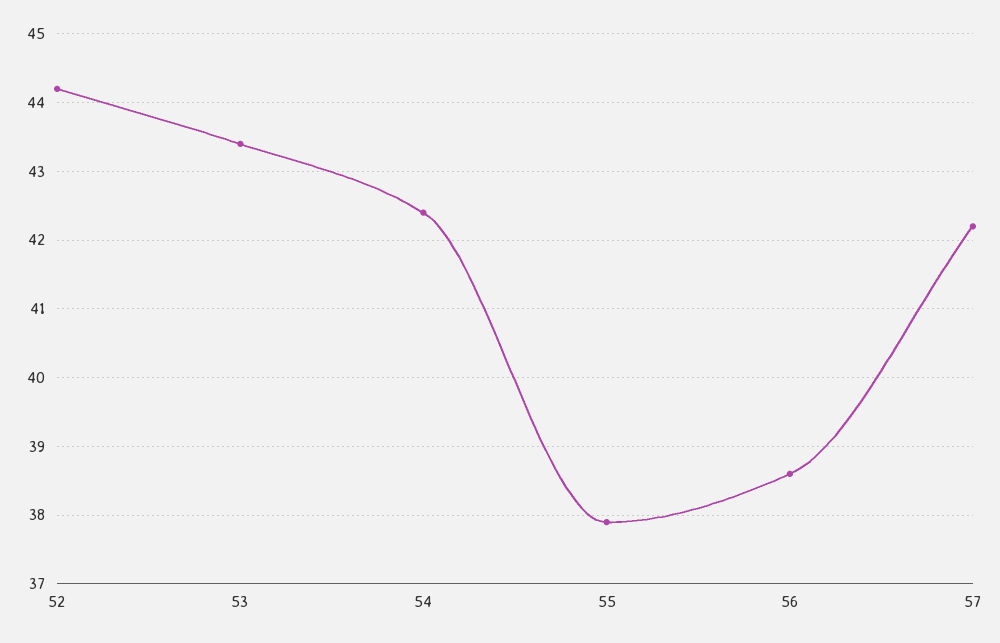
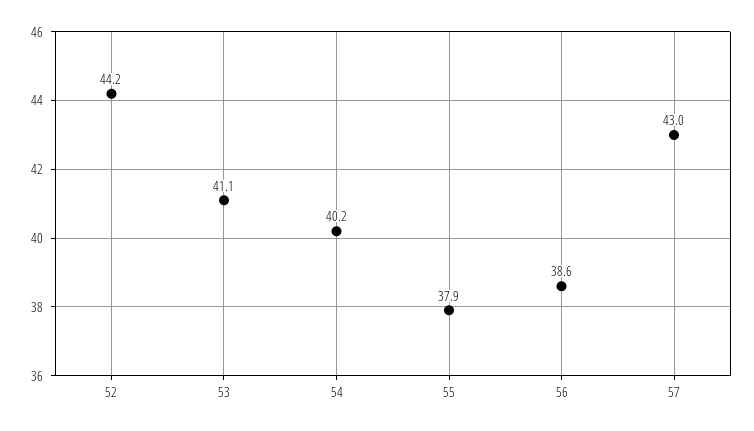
  {
    "52": 44.2,
-   "53": 43.4,
+   "53": 41.1,
-   "54": 42.4,
+   "54": 40.2,
    "55": 37.9,
    "56": 38.6,
-   "57": 42.2
+   "57": 43
  }

